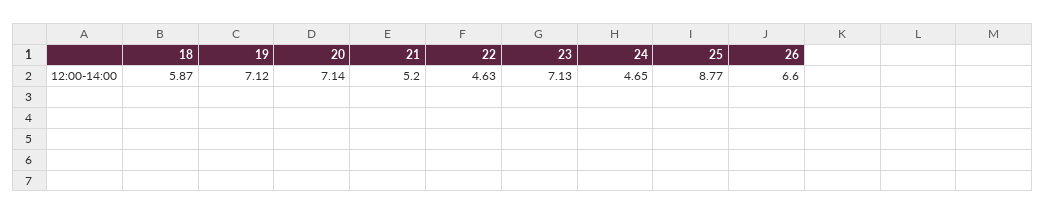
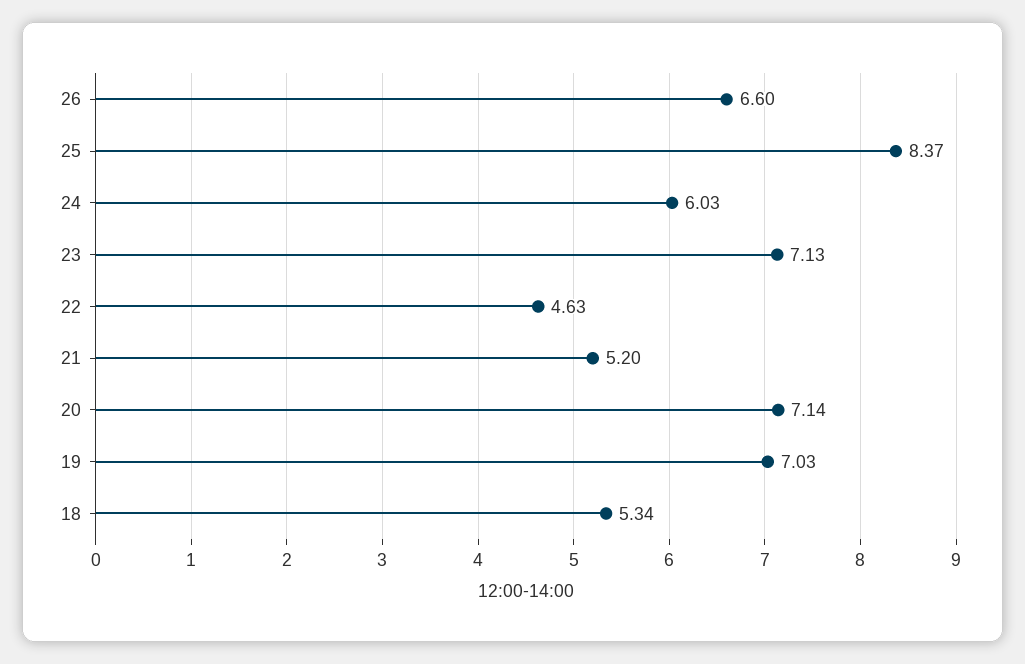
  {
-   "18": 5.87,
+   "18": 5.34,
-   "19": 7.12,
+   "19": 7.03,
    "20": 7.14,
    "21": 5.2,
    "22": 4.63,
    "23": 7.13,
-   "24": 4.65,
+   "24": 6.03,
-   "25": 8.77,
+   "25": 8.37,
    "26": 6.6
  }

